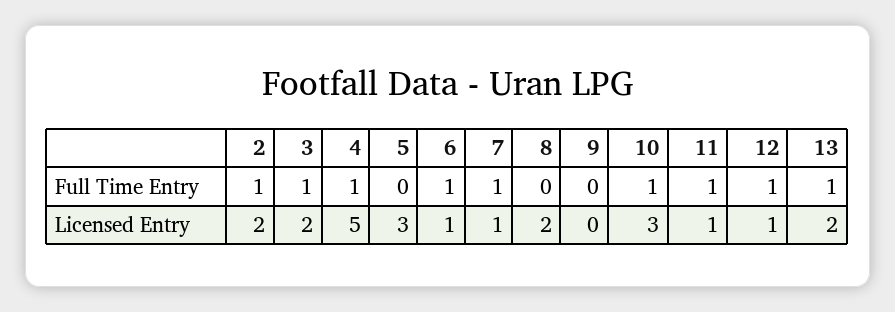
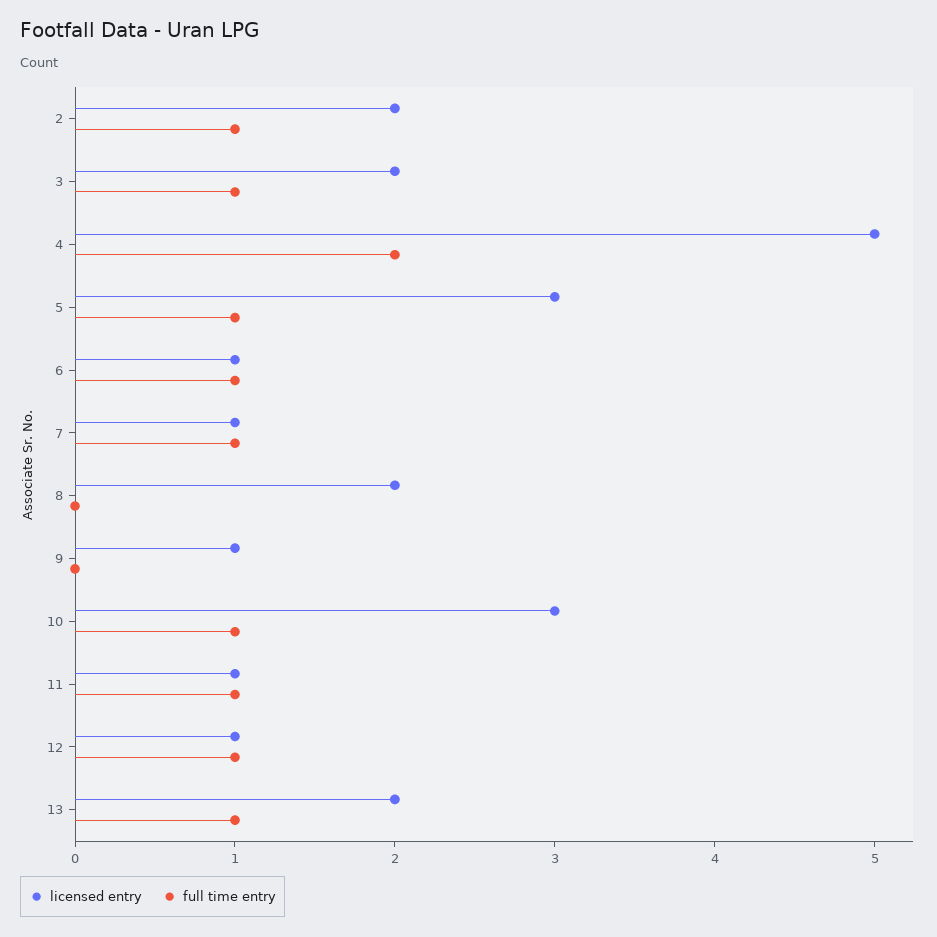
  {
    "Full Time Entry": {
      "2": 1,
      "3": 1,
-     "4": 1,
+     "4": 2,
-     "5": 0,
+     "5": 1,
      "6": 1,
      "7": 1,
      "8": 0,
      "9": 0,
      "10": 1,
      "11": 1,
      "12": 1,
      "13": 1
    },
    "Licensed Entry": {
      "2": 2,
      "3": 2,
      "4": 5,
      "5": 3,
      "6": 1,
      "7": 1,
      "8": 2,
-     "9": 0,
+     "9": 1,
      "10": 3,
      "11": 1,
      "12": 1,
      "13": 2
    }
  }

